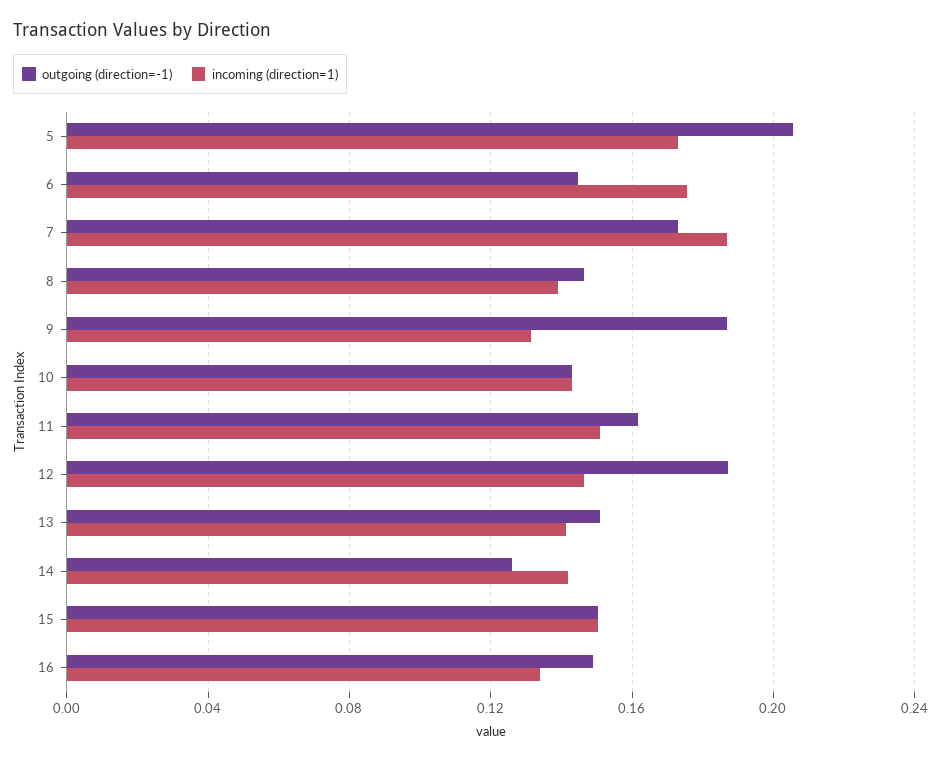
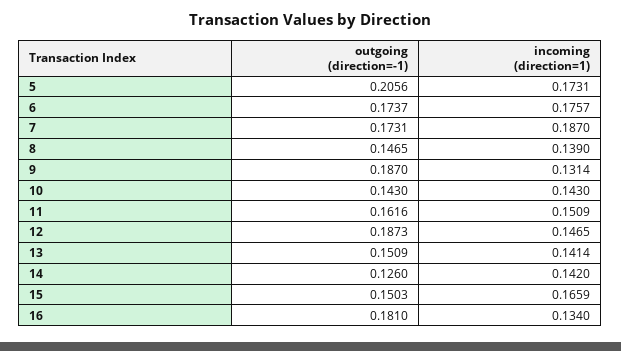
  {
    "outgoing (direction=-1)": {
      "5": 0.2056,
-     "6": 0.145,
+     "6": 0.1737,
      "7": 0.1731,
      "8": 0.1465,
      "9": 0.187,
      "10": 0.143,
      "11": 0.1616,
      "12": 0.1873,
      "13": 0.1509,
      "14": 0.126,
      "15": 0.1503,
-     "16": 0.15
+     "16": 0.181
    },
    "incoming (direction=1)": {
      "5": 0.1731,
      "6": 0.1757,
      "7": 0.187,
      "8": 0.139,
      "9": 0.1314,
      "10": 0.143,
      "11": 0.1509,
      "12": 0.1465,
      "13": 0.1414,
      "14": 0.142,
-     "15": 0.15,
+     "15": 0.1659,
      "16": 0.134
    }
  }

